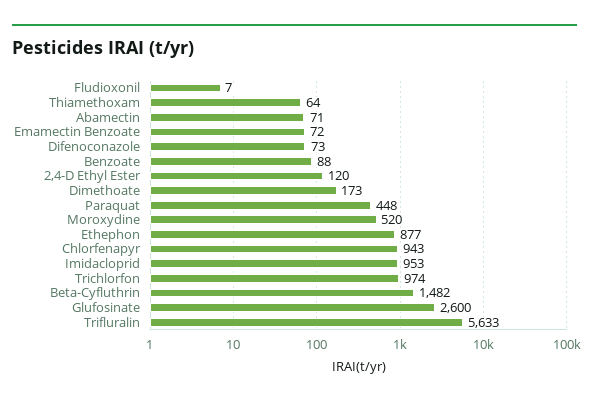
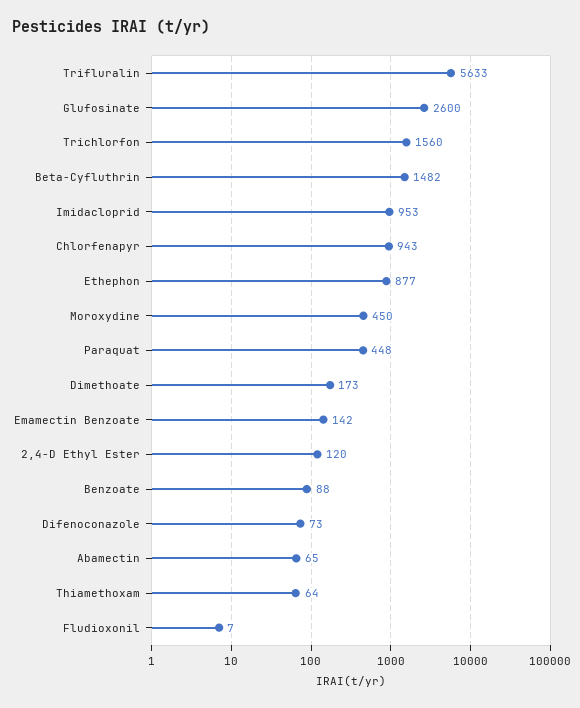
  {
    "Fludioxonil": 7,
    "Thiamethoxam": 64,
-   "Abamectin": 71,
+   "Abamectin": 65,
-   "Emamectin Benzoate": 72,
+   "Emamectin Benzoate": 142,
    "Difenoconazole": 73,
    "Benzoate": 88,
    "2,4-D Ethyl Ester": 120,
    "Dimethoate": 173,
    "Paraquat": 448,
-   "Moroxydine": 520,
+   "Moroxydine": 450,
    "Ethephon": 877,
    "Chlorfenapyr": 943,
    "Imidacloprid": 953,
-   "Trichlorfon": 974,
+   "Trichlorfon": 1560,
    "Beta-Cyfluthrin": 1482,
    "Glufosinate": 2600,
    "Trifluralin": 5633
  }

